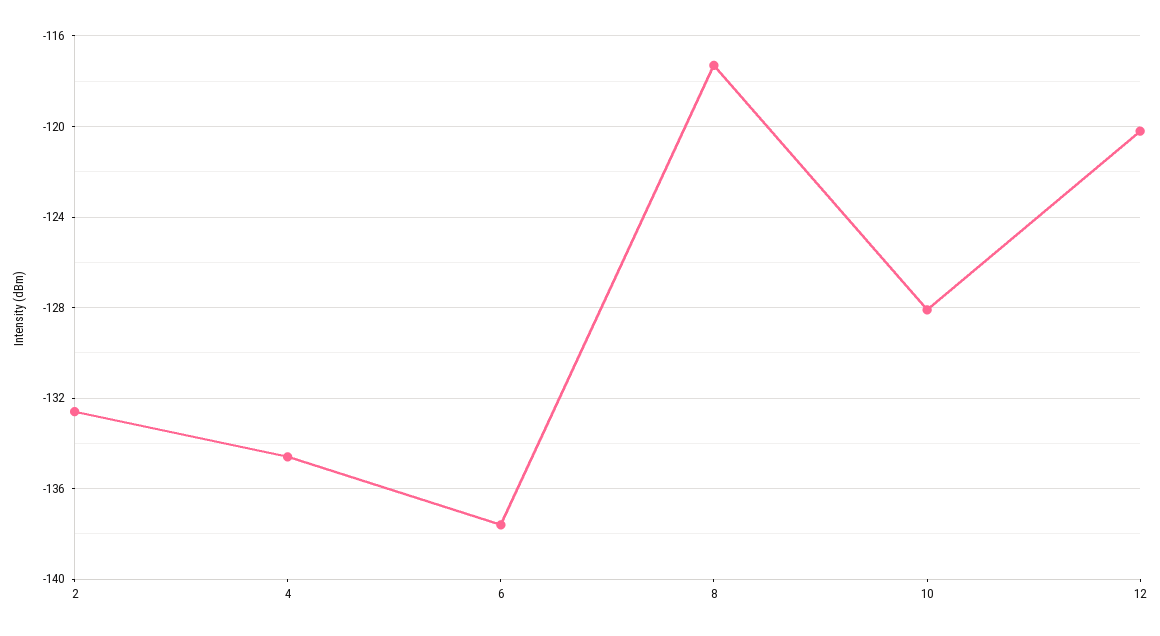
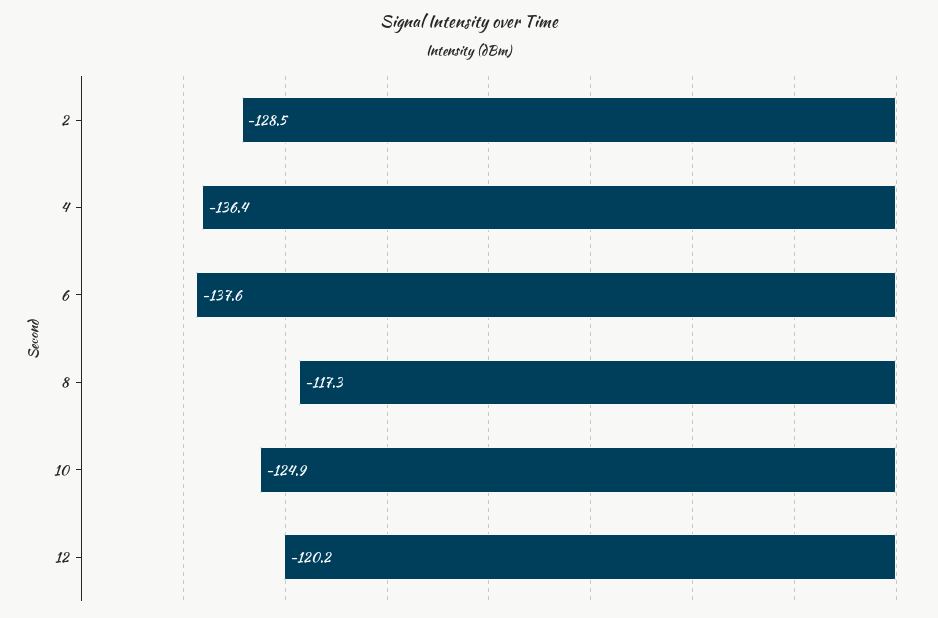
  {
-   "2": -132.5,
+   "2": -128.5,
-   "4": -134.5,
+   "4": -136.4,
    "6": -137.6,
    "8": -117.3,
-   "10": -128,
+   "10": -124.9,
    "12": -120.2
  }

